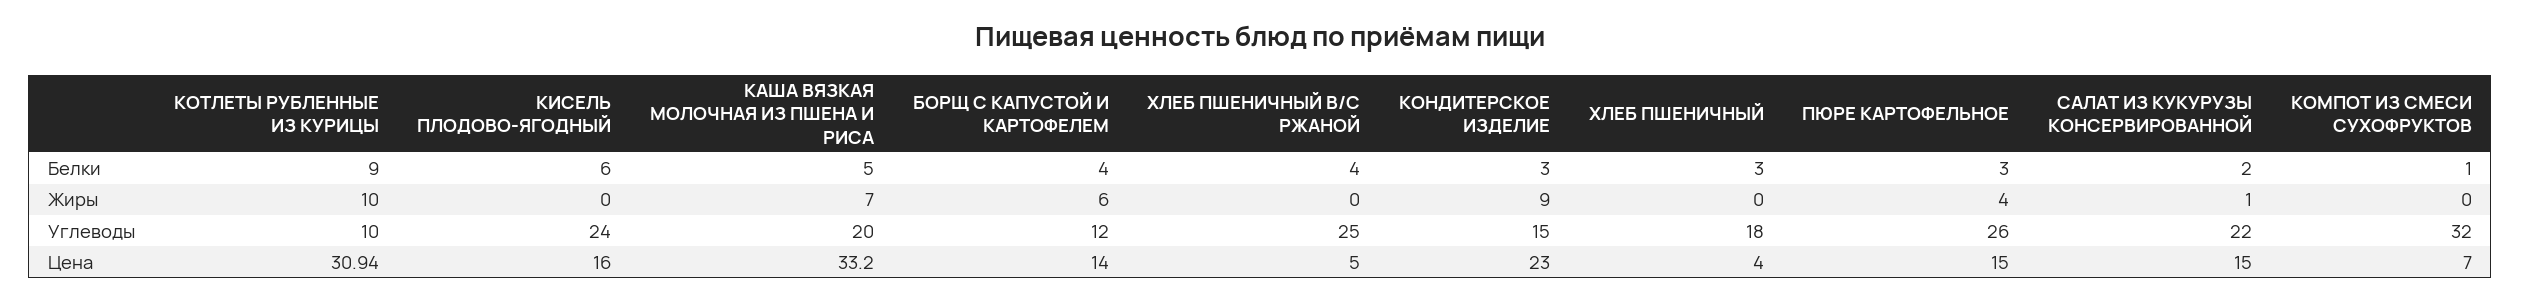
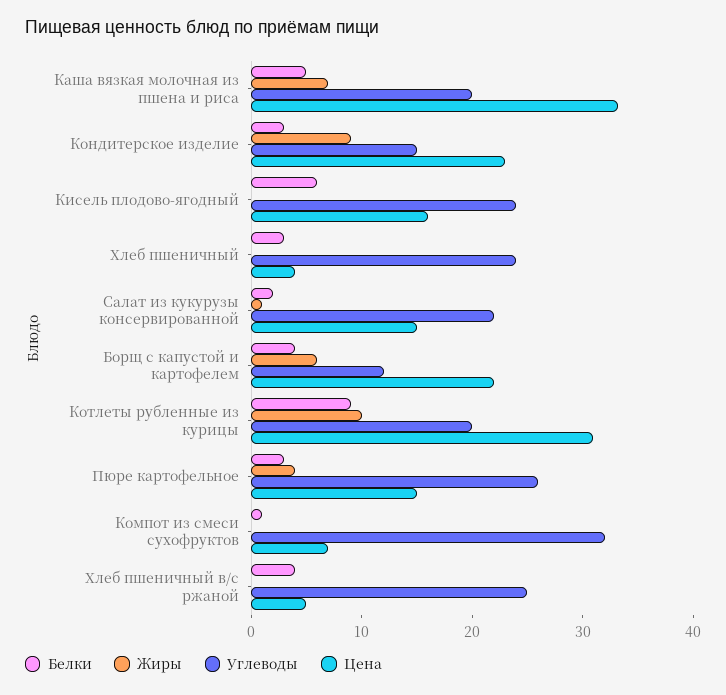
  {
    "Белки": {
      "КОТЛЕТЫ РУБЛЕННЫЕ ИЗ КУРИЦЫ": 9,
      "КИСЕЛЬ ПЛОДОВО-ЯГОДНЫЙ": 6,
      "КАША ВЯЗКАЯ МОЛОЧНАЯ ИЗ ПШЕНА И РИСА": 5,
      "БОРЩ С КАПУСТОЙ И КАРТОФЕЛЕМ": 4,
      "ХЛЕБ ПШЕНИЧНЫЙ В/С РЖАНОЙ": 4,
      "КОНДИТЕРСКОЕ ИЗДЕЛИЕ": 3,
      "ХЛЕБ ПШЕНИЧНЫЙ": 3,
      "ПЮРЕ КАРТОФЕЛЬНОЕ": 3,
      "САЛАТ ИЗ КУКУРУЗЫ КОНСЕРВИРОВАННОЙ": 2,
      "КОМПОТ ИЗ СМЕСИ СУХОФРУКТОВ": 1
    },
    "Жиры": {
      "КОТЛЕТЫ РУБЛЕННЫЕ ИЗ КУРИЦЫ": 10,
      "КИСЕЛЬ ПЛОДОВО-ЯГОДНЫЙ": 0,
      "КАША ВЯЗКАЯ МОЛОЧНАЯ ИЗ ПШЕНА И РИСА": 7,
      "БОРЩ С КАПУСТОЙ И КАРТОФЕЛЕМ": 6,
      "ХЛЕБ ПШЕНИЧНЫЙ В/С РЖАНОЙ": 0,
      "КОНДИТЕРСКОЕ ИЗДЕЛИЕ": 9,
      "ХЛЕБ ПШЕНИЧНЫЙ": 0,
      "ПЮРЕ КАРТОФЕЛЬНОЕ": 4,
      "САЛАТ ИЗ КУКУРУЗЫ КОНСЕРВИРОВАННОЙ": 1,
      "КОМПОТ ИЗ СМЕСИ СУХОФРУКТОВ": 0
    },
    "Углеводы": {
-     "КОТЛЕТЫ РУБЛЕННЫЕ ИЗ КУРИЦЫ": 10,
+     "КОТЛЕТЫ РУБЛЕННЫЕ ИЗ КУРИЦЫ": 20,
      "КИСЕЛЬ ПЛОДОВО-ЯГОДНЫЙ": 24,
      "КАША ВЯЗКАЯ МОЛОЧНАЯ ИЗ ПШЕНА И РИСА": 20,
      "БОРЩ С КАПУСТОЙ И КАРТОФЕЛЕМ": 12,
      "ХЛЕБ ПШЕНИЧНЫЙ В/С РЖАНОЙ": 25,
      "КОНДИТЕРСКОЕ ИЗДЕЛИЕ": 15,
-     "ХЛЕБ ПШЕНИЧНЫЙ": 18,
+     "ХЛЕБ ПШЕНИЧНЫЙ": 24,
      "ПЮРЕ КАРТОФЕЛЬНОЕ": 26,
      "САЛАТ ИЗ КУКУРУЗЫ КОНСЕРВИРОВАННОЙ": 22,
      "КОМПОТ ИЗ СМЕСИ СУХОФРУКТОВ": 32
    },
    "Цена": {
      "КОТЛЕТЫ РУБЛЕННЫЕ ИЗ КУРИЦЫ": 30.94,
      "КИСЕЛЬ ПЛОДОВО-ЯГОДНЫЙ": 16,
      "КАША ВЯЗКАЯ МОЛОЧНАЯ ИЗ ПШЕНА И РИСА": 33.2,
-     "БОРЩ С КАПУСТОЙ И КАРТОФЕЛЕМ": 14,
+     "БОРЩ С КАПУСТОЙ И КАРТОФЕЛЕМ": 22,
      "ХЛЕБ ПШЕНИЧНЫЙ В/С РЖАНОЙ": 5,
      "КОНДИТЕРСКОЕ ИЗДЕЛИЕ": 23,
      "ХЛЕБ ПШЕНИЧНЫЙ": 4,
      "ПЮРЕ КАРТОФЕЛЬНОЕ": 15,
      "САЛАТ ИЗ КУКУРУЗЫ КОНСЕРВИРОВАННОЙ": 15,
      "КОМПОТ ИЗ СМЕСИ СУХОФРУКТОВ": 7
    }
  }

